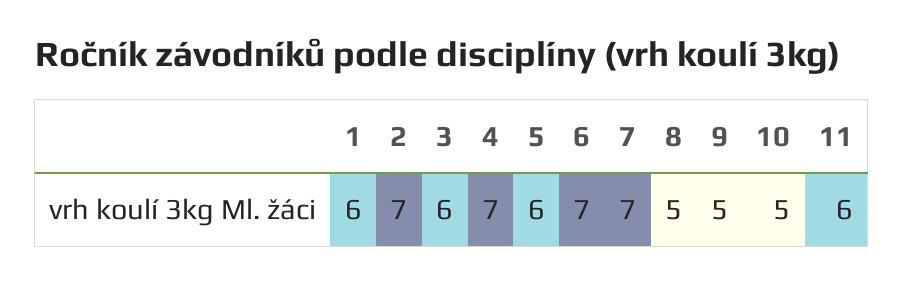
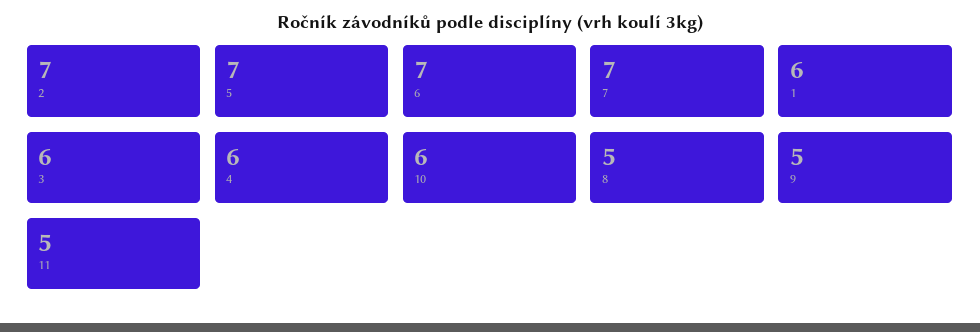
  {
    "1": 6,
    "2": 7,
    "3": 6,
-   "4": 7,
+   "4": 6,
-   "5": 6,
+   "5": 7,
    "6": 7,
    "7": 7,
    "8": 5,
    "9": 5,
-   "10": 5,
+   "10": 6,
-   "11": 6
+   "11": 5
  }

